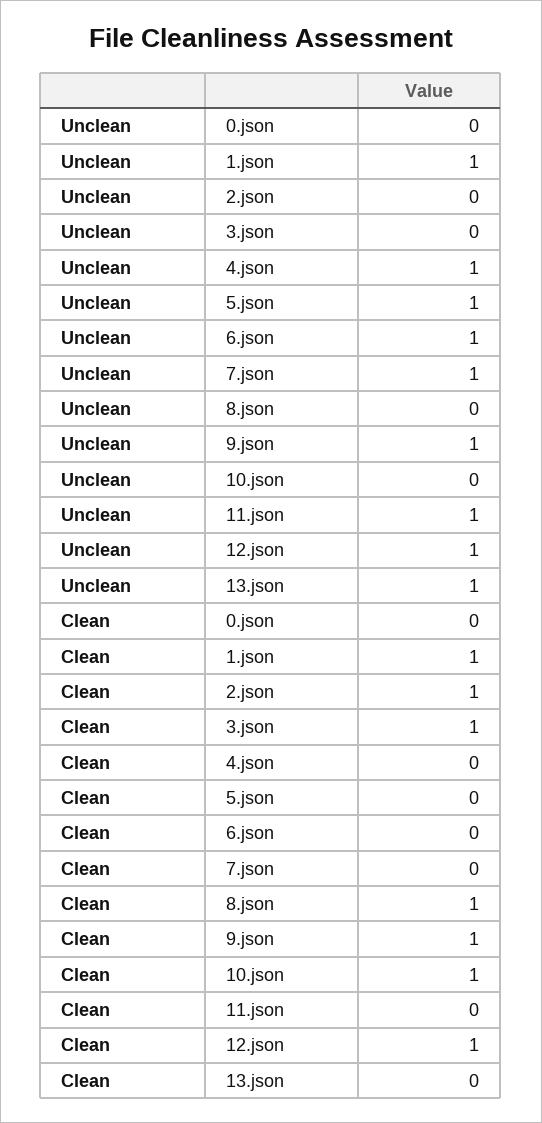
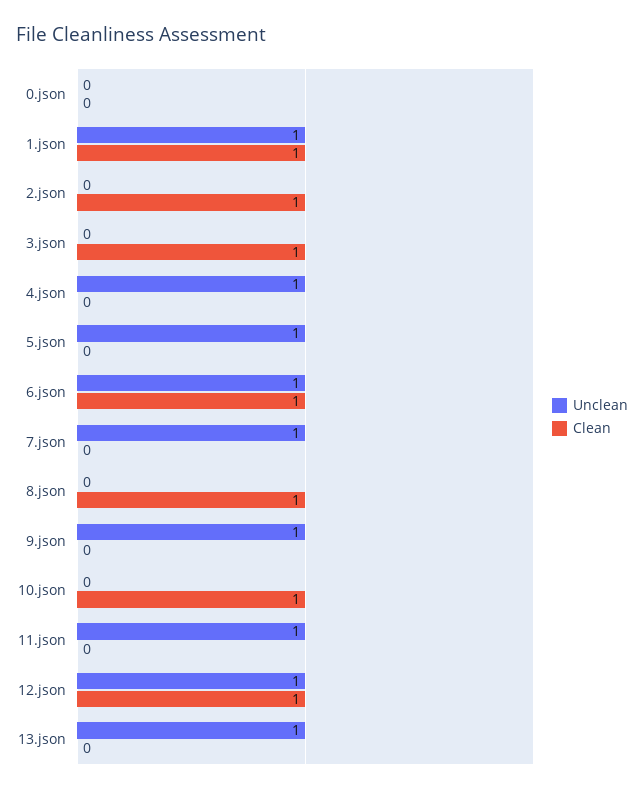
  {
    "Unclean": {
      "0.json": 0,
      "1.json": 1,
      "2.json": 0,
      "3.json": 0,
      "4.json": 1,
      "5.json": 1,
      "6.json": 1,
      "7.json": 1,
      "8.json": 0,
      "9.json": 1,
      "10.json": 0,
      "11.json": 1,
      "12.json": 1,
      "13.json": 1
    },
    "Clean": {
      "0.json": 0,
      "1.json": 1,
      "2.json": 1,
      "3.json": 1,
      "4.json": 0,
      "5.json": 0,
-     "6.json": 0,
+     "6.json": 1,
      "7.json": 0,
      "8.json": 1,
-     "9.json": 1,
+     "9.json": 0,
      "10.json": 1,
      "11.json": 0,
      "12.json": 1,
      "13.json": 0
    }
  }

